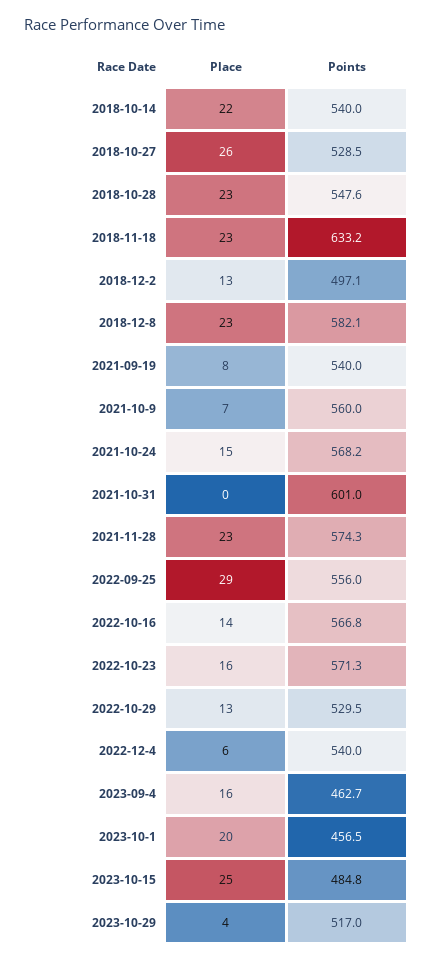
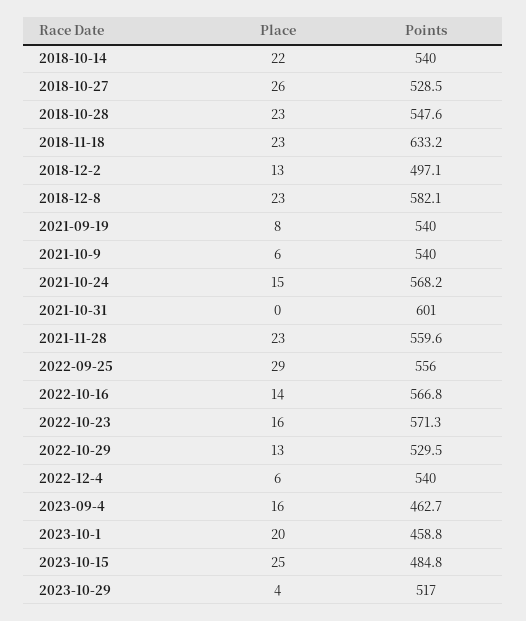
  {
    "Place": {
      "2018-10-14": 22,
      "2018-10-27": 26,
      "2018-10-28": 23,
      "2018-11-18": 23,
      "2018-12-2": 13,
      "2018-12-8": 23,
      "2021-09-19": 8,
-     "2021-10-9": 7,
+     "2021-10-9": 6,
      "2021-10-24": 15,
      "2021-10-31": 0,
      "2021-11-28": 23,
      "2022-09-25": 29,
      "2022-10-16": 14,
      "2022-10-23": 16,
      "2022-10-29": 13,
      "2022-12-4": 6,
      "2023-09-4": 16,
      "2023-10-1": 20,
      "2023-10-15": 25,
      "2023-10-29": 4
    },
    "Points": {
      "2018-10-14": 540,
      "2018-10-27": 528.5,
      "2018-10-28": 547.6,
      "2018-11-18": 633.2,
      "2018-12-2": 497.1,
      "2018-12-8": 582.1,
      "2021-09-19": 540,
-     "2021-10-9": 560,
+     "2021-10-9": 540,
      "2021-10-24": 568.2,
      "2021-10-31": 601,
-     "2021-11-28": 574.3,
+     "2021-11-28": 559.6,
      "2022-09-25": 556,
      "2022-10-16": 566.8,
      "2022-10-23": 571.3,
      "2022-10-29": 529.5,
      "2022-12-4": 540,
      "2023-09-4": 462.7,
-     "2023-10-1": 456.5,
+     "2023-10-1": 458.8,
      "2023-10-15": 484.8,
      "2023-10-29": 517
    }
  }

